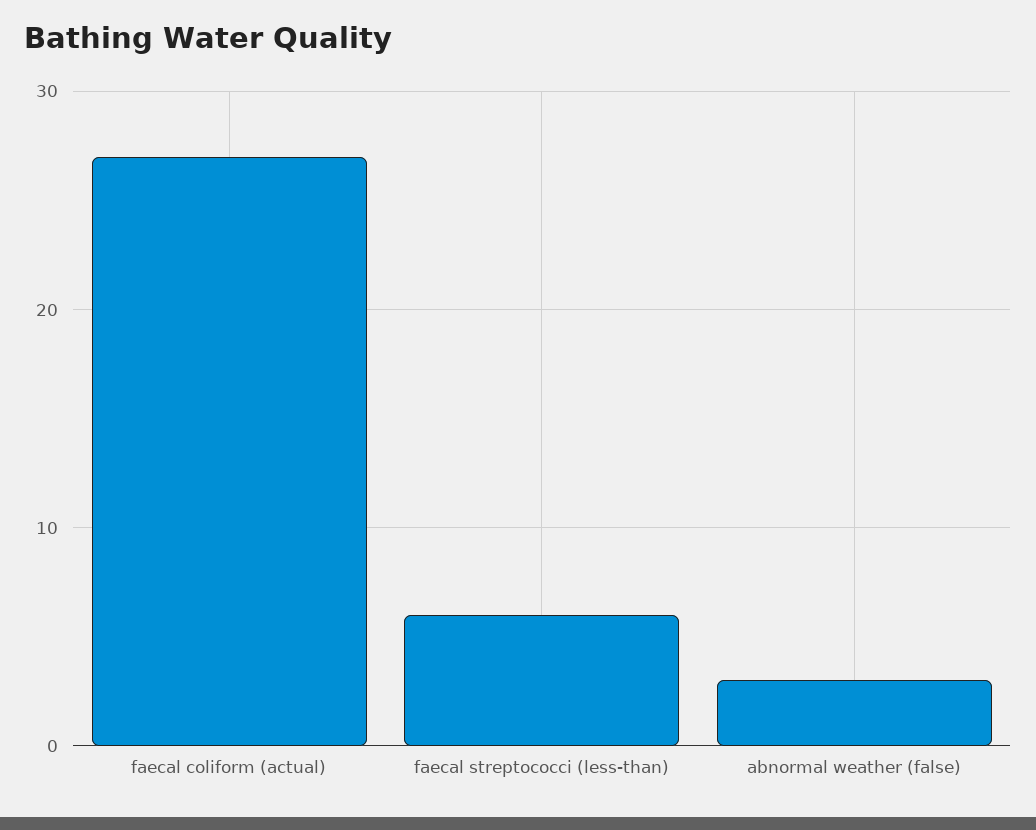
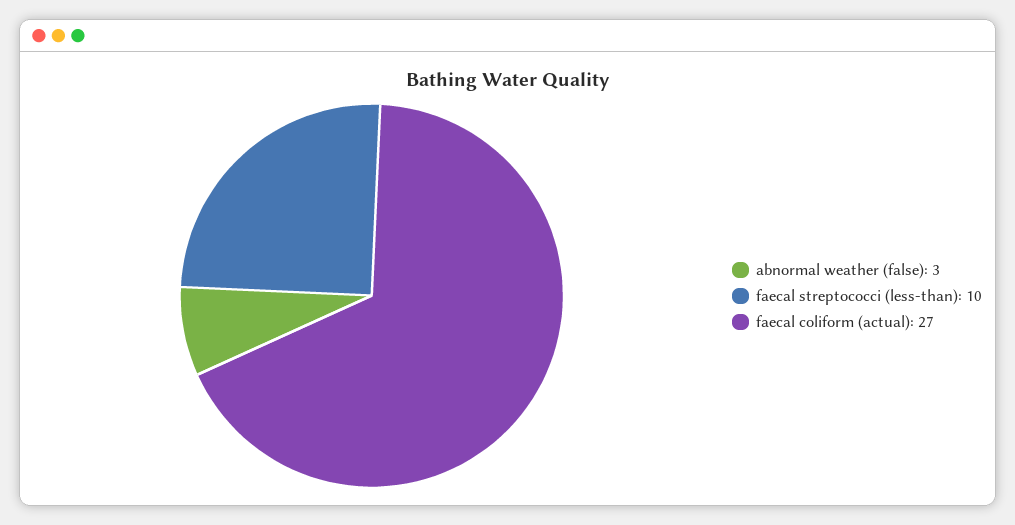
  {
    "faecal coliform (actual)": 27,
-   "faecal streptococci (less-than)": 6,
+   "faecal streptococci (less-than)": 10,
    "abnormal weather (false)": 3
  }

